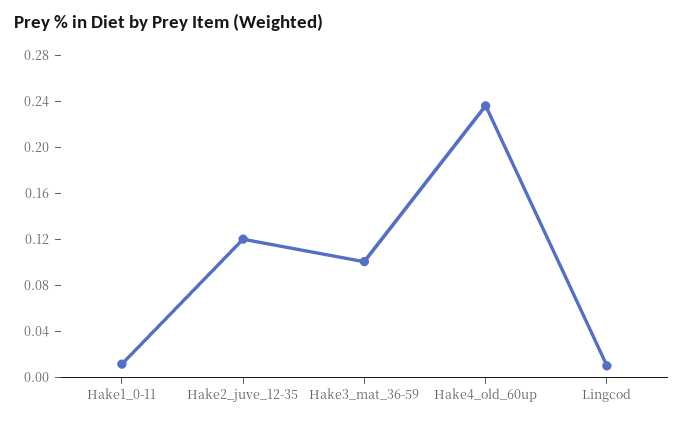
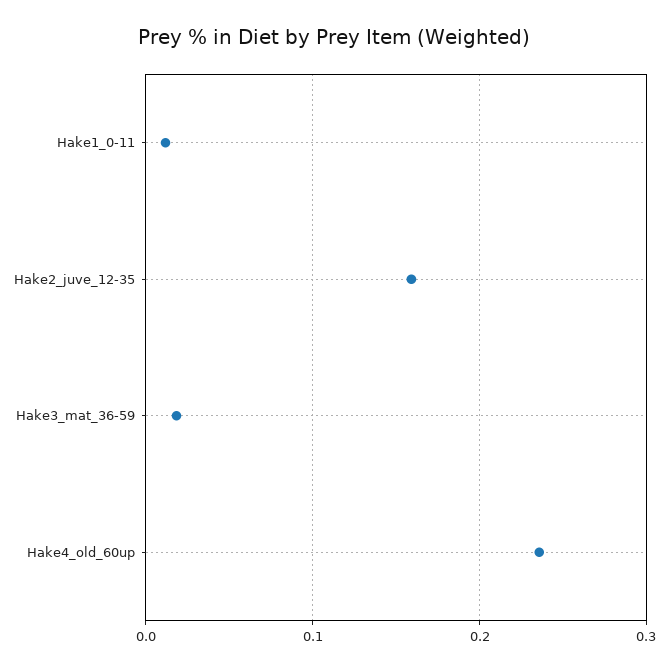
  {
    "Hake1_0-11": 0.01,
-   "Hake2_juve_12-35": 0.12,
+   "Hake2_juve_12-35": 0.16,
-   "Hake3_mat_36-59": 0.1,
+   "Hake3_mat_36-59": 0.02,
-   "Hake4_old_60up": 0.24,
+   "Hake4_old_60up": 0.24
-   "Lingcod": 0.01
  }

